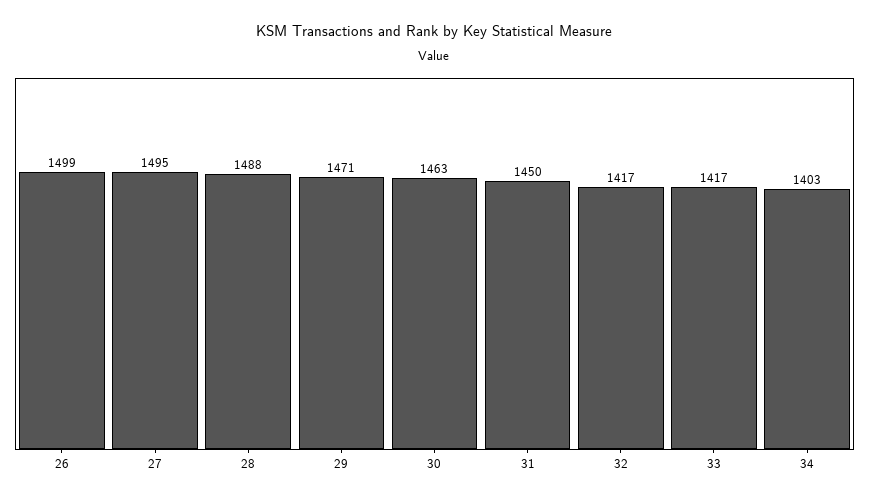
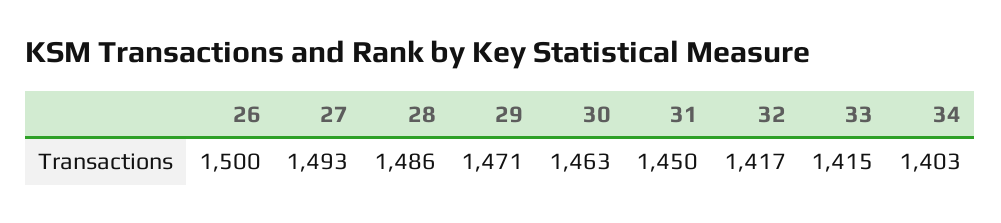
  {
-   "26": 1499,
+   "26": 1500,
-   "27": 1495,
+   "27": 1493,
-   "28": 1488,
+   "28": 1486,
    "29": 1471,
    "30": 1463,
    "31": 1450,
    "32": 1417,
-   "33": 1417,
+   "33": 1415,
    "34": 1403
  }

